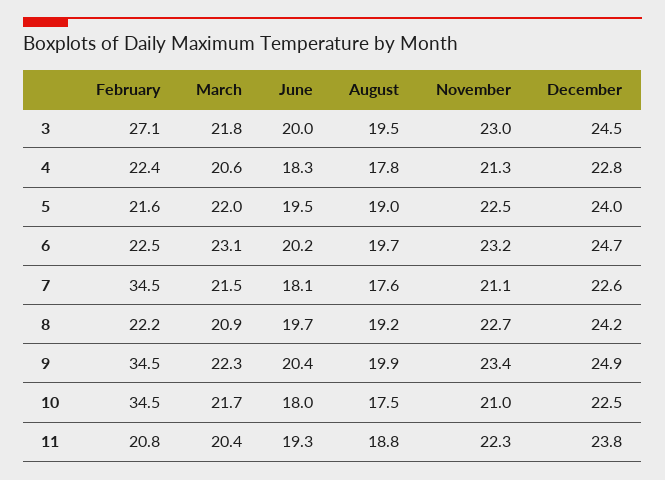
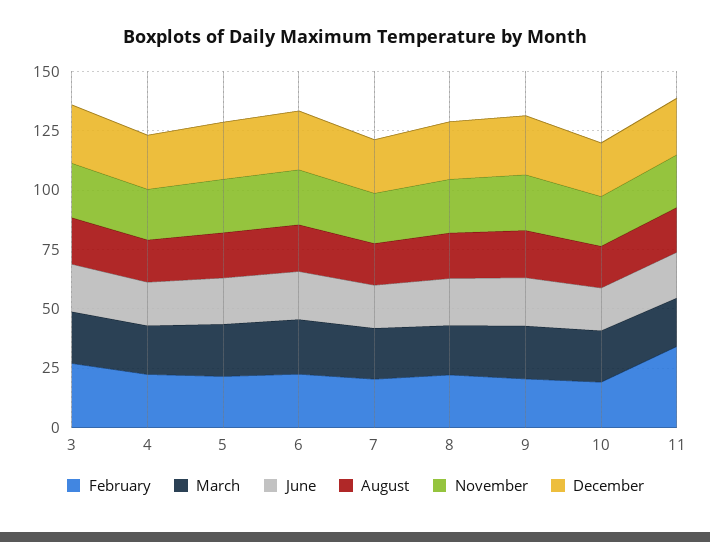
  {
    "February": {
      "3": 27.1,
      "4": 22.4,
      "5": 21.6,
      "6": 22.5,
-     "7": 34.5,
+     "7": 20,
      "8": 22.2,
-     "9": 34.5,
+     "9": 20,
-     "10": 34.5,
+     "10": 20,
-     "11": 20.8
+     "11": 35
    },
    "March": {
      "3": 21.8,
      "4": 20.6,
      "5": 22,
      "6": 23.1,
      "7": 21.5,
      "8": 20.9,
      "9": 22.3,
      "10": 21.7,
      "11": 20.4
    },
    "June": {
      "3": 20,
      "4": 18.3,
      "5": 19.5,
      "6": 20.2,
      "7": 18.1,
      "8": 19.7,
      "9": 20.4,
      "10": 18,
      "11": 19.3
    },
    "August": {
      "3": 19.5,
      "4": 17.8,
      "5": 19,
      "6": 19.7,
      "7": 17.6,
      "8": 19.2,
      "9": 19.9,
      "10": 17.5,
      "11": 18.8
    },
    "November": {
      "3": 23,
      "4": 21.3,
      "5": 22.5,
      "6": 23.2,
      "7": 21.1,
      "8": 22.7,
      "9": 23.4,
      "10": 21,
      "11": 22.3
    },
    "December": {
      "3": 24.5,
      "4": 22.8,
      "5": 24,
      "6": 24.7,
      "7": 22.6,
      "8": 24.2,
      "9": 24.9,
      "10": 22.5,
      "11": 23.8
    }
  }

